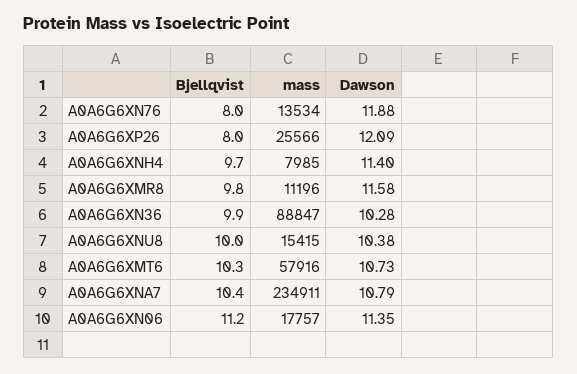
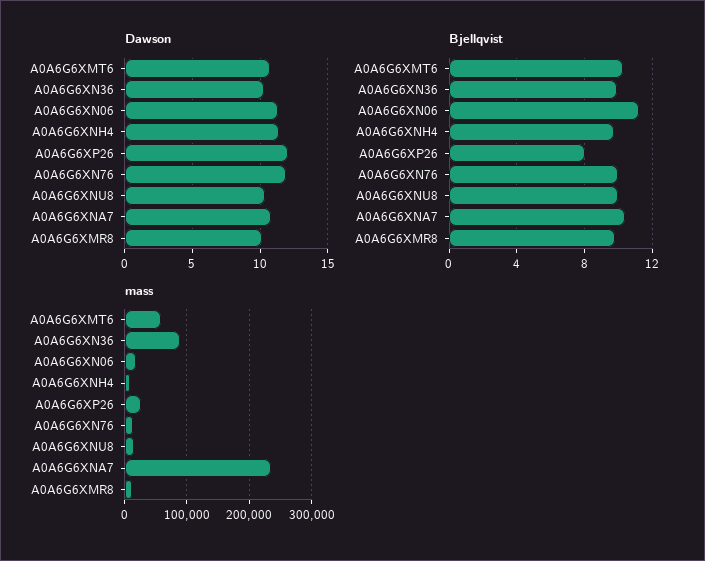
  {
    "Bjellqvist": {
-     "A0A6G6XN76": 8,
+     "A0A6G6XN76": 10,
      "A0A6G6XP26": 8,
      "A0A6G6XNH4": 9.7,
      "A0A6G6XMR8": 9.8,
      "A0A6G6XN36": 9.9,
      "A0A6G6XNU8": 10,
      "A0A6G6XMT6": 10.3,
      "A0A6G6XNA7": 10.4,
      "A0A6G6XN06": 11.2
    },
    "mass": {
      "A0A6G6XN76": 13534,
      "A0A6G6XP26": 25566,
      "A0A6G6XNH4": 7985,
      "A0A6G6XMR8": 11196,
      "A0A6G6XN36": 88847,
      "A0A6G6XNU8": 15415,
      "A0A6G6XMT6": 57916,
      "A0A6G6XNA7": 234911,
      "A0A6G6XN06": 17757
    },
    "Dawson": {
      "A0A6G6XN76": 11.88,
      "A0A6G6XP26": 12.09,
      "A0A6G6XNH4": 11.4,
-     "A0A6G6XMR8": 11.58,
+     "A0A6G6XMR8": 10,
      "A0A6G6XN36": 10.28,
      "A0A6G6XNU8": 10.38,
      "A0A6G6XMT6": 10.73,
      "A0A6G6XNA7": 10.79,
      "A0A6G6XN06": 11.35
    }
  }

